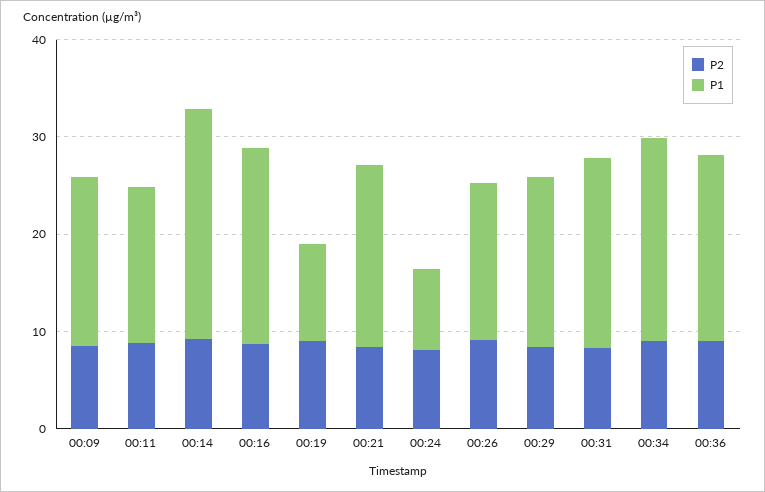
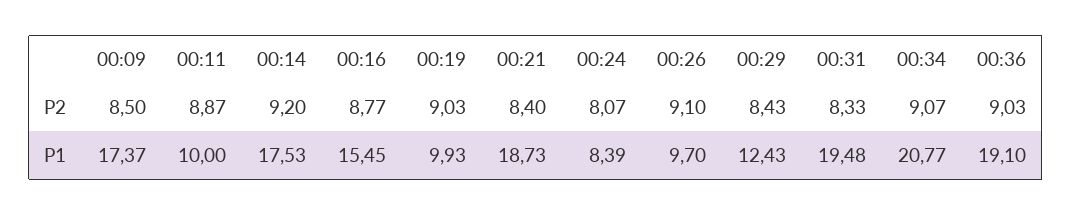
  {
    "P2": {
      "00:09": 8.5,
      "00:11": 8.87,
      "00:14": 9.2,
      "00:16": 8.77,
      "00:19": 9.03,
      "00:21": 8.4,
      "00:24": 8.07,
      "00:26": 9.1,
      "00:29": 8.43,
      "00:31": 8.33,
      "00:34": 9.07,
      "00:36": 9.03
    },
    "P1": {
      "00:09": 17.37,
-     "00:11": 16,
+     "00:11": 10,
-     "00:14": 24,
+     "00:14": 17.53,
-     "00:16": 20,
+     "00:16": 15.45,
      "00:19": 9.93,
      "00:21": 18.73,
      "00:24": 8.39,
-     "00:26": 16,
+     "00:26": 9.7,
-     "00:29": 18,
+     "00:29": 12.43,
      "00:31": 19.48,
      "00:34": 20.77,
      "00:36": 19.1
    }
  }

